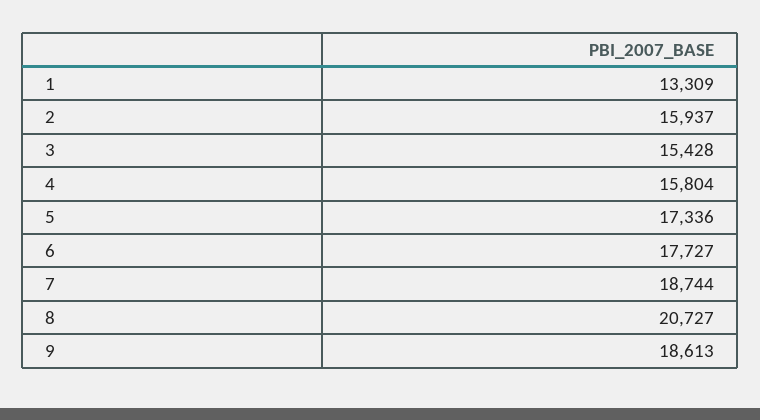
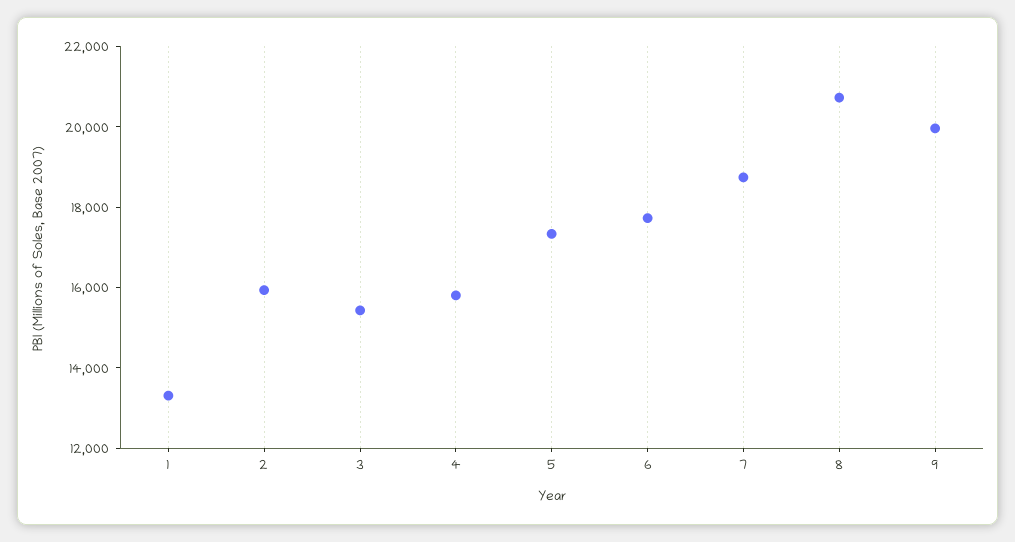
  {
    "1": 13309,
    "2": 15937,
    "3": 15428,
    "4": 15804,
    "5": 17336,
    "6": 17727,
    "7": 18744,
    "8": 20727,
-   "9": 18613
+   "9": 20000
  }

